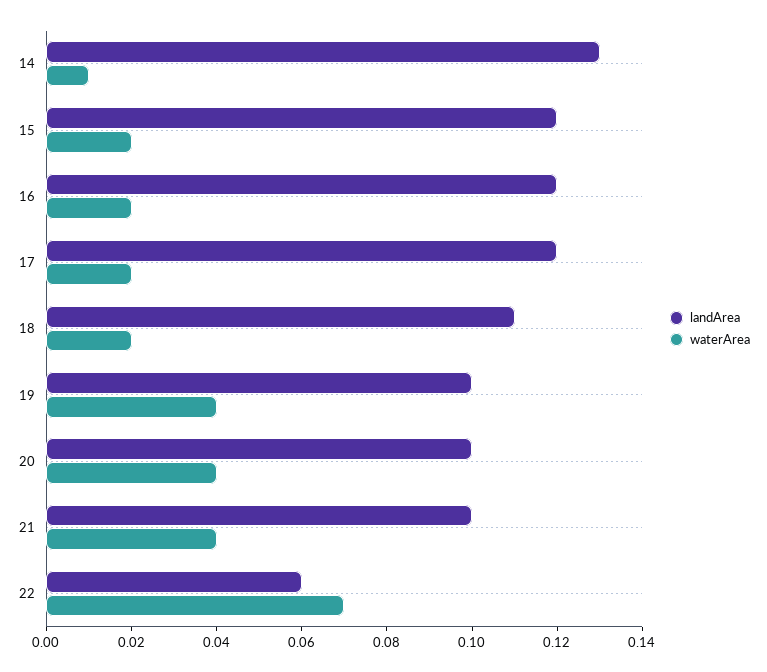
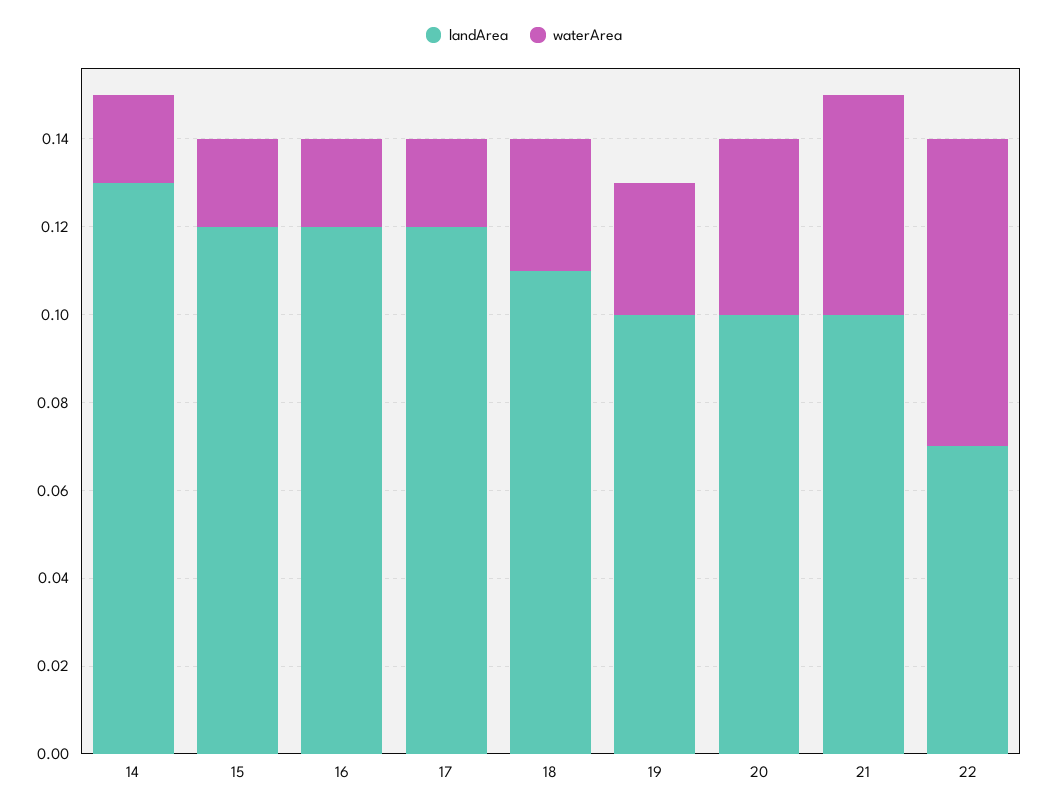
  {
    "landArea": {
      "14": 0.13,
      "15": 0.12,
      "16": 0.12,
      "17": 0.12,
      "18": 0.11,
      "19": 0.1,
      "20": 0.1,
      "21": 0.1,
-     "22": 0.06
+     "22": 0.07
    },
    "waterArea": {
-     "14": 0.01,
+     "14": 0.02,
      "15": 0.02,
      "16": 0.02,
      "17": 0.02,
-     "18": 0.02,
+     "18": 0.03,
-     "19": 0.04,
+     "19": 0.03,
      "20": 0.04,
-     "21": 0.04,
+     "21": 0.05,
      "22": 0.07
    }
  }

